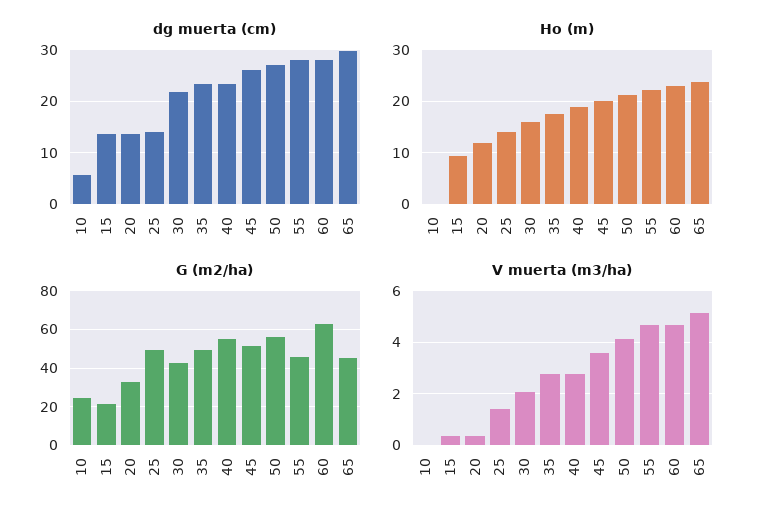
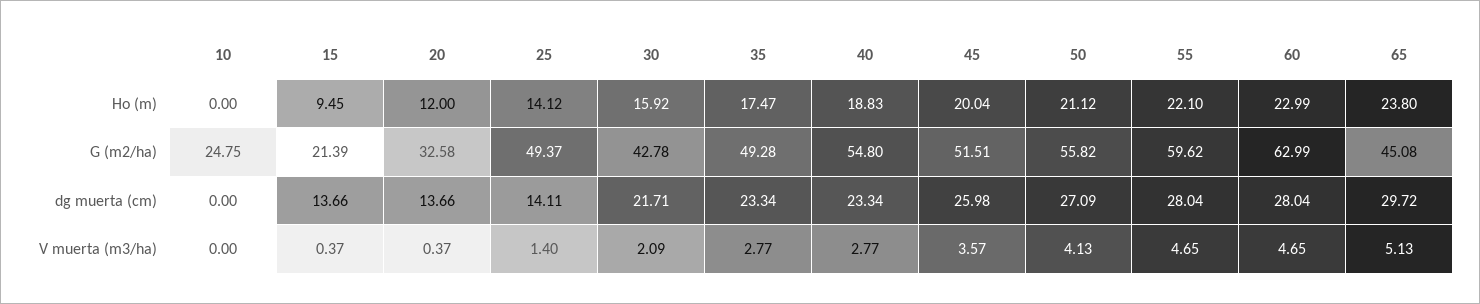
  {
    "dg muerta (cm)": {
-     "10": 6,
+     "10": 0,
      "15": 13.66,
      "20": 13.66,
      "25": 14.11,
      "30": 21.71,
      "35": 23.34,
      "40": 23.34,
      "45": 25.98,
      "50": 27.09,
      "55": 28.04,
      "60": 28.04,
      "65": 29.72
    },
    "Ho (m)": {
      "10": 0,
      "15": 9.45,
      "20": 12,
      "25": 14.12,
      "30": 15.92,
      "35": 17.47,
      "40": 18.83,
      "45": 20.04,
      "50": 21.12,
      "55": 22.1,
      "60": 22.99,
      "65": 23.8
    },
    "G (m2/ha)": {
      "10": 24.75,
      "15": 21.39,
      "20": 32.58,
      "25": 49.37,
      "30": 42.78,
      "35": 49.28,
      "40": 54.8,
      "45": 51.51,
      "50": 55.82,
-     "55": 45,
+     "55": 59.62,
      "60": 62.99,
      "65": 45.08
    },
    "V muerta (m3/ha)": {
      "10": 0,
      "15": 0.37,
      "20": 0.37,
      "25": 1.4,
      "30": 2.09,
      "35": 2.77,
      "40": 2.77,
      "45": 3.57,
      "50": 4.13,
      "55": 4.65,
      "60": 4.65,
      "65": 5.13
    }
  }

